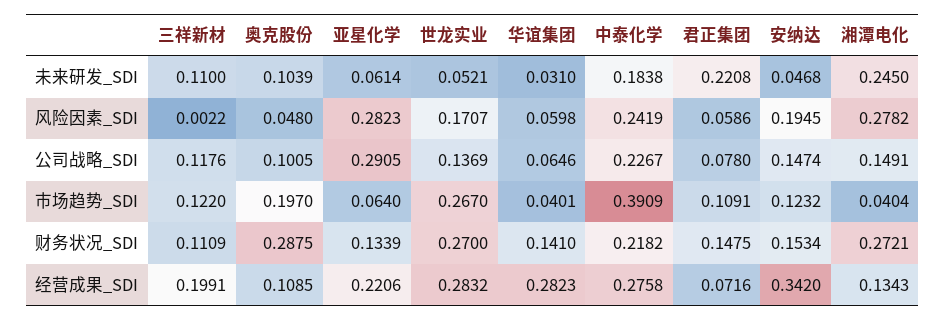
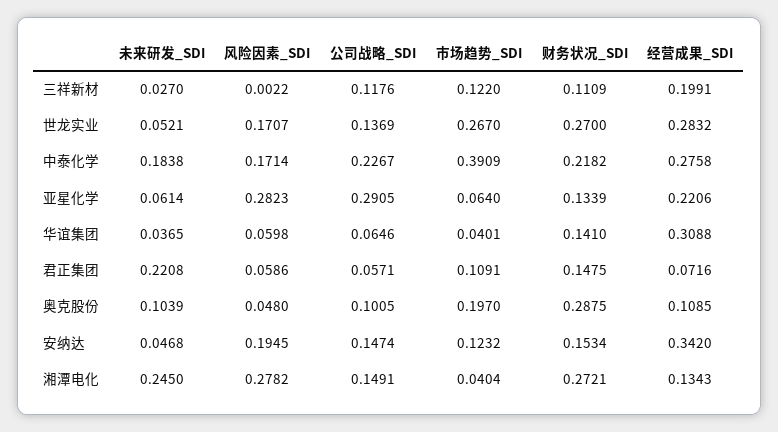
  {
    "三祥新材": {
-     "未来研发_SDI": 0.11,
+     "未来研发_SDI": 0.027,
      "风险因素_SDI": 0.0022,
      "公司战略_SDI": 0.1176,
      "市场趋势_SDI": 0.122,
      "财务状况_SDI": 0.1109,
      "经营成果_SDI": 0.1991
    },
    "奥克股份": {
      "未来研发_SDI": 0.1039,
      "风险因素_SDI": 0.048,
      "公司战略_SDI": 0.1005,
      "市场趋势_SDI": 0.197,
      "财务状况_SDI": 0.2875,
      "经营成果_SDI": 0.1085
    },
    "亚星化学": {
      "未来研发_SDI": 0.0614,
      "风险因素_SDI": 0.2823,
      "公司战略_SDI": 0.2905,
      "市场趋势_SDI": 0.064,
      "财务状况_SDI": 0.1339,
      "经营成果_SDI": 0.2206
    },
    "世龙实业": {
      "未来研发_SDI": 0.0521,
      "风险因素_SDI": 0.1707,
      "公司战略_SDI": 0.1369,
      "市场趋势_SDI": 0.267,
      "财务状况_SDI": 0.27,
      "经营成果_SDI": 0.2832
    },
    "华谊集团": {
-     "未来研发_SDI": 0.031,
+     "未来研发_SDI": 0.0365,
      "风险因素_SDI": 0.0598,
      "公司战略_SDI": 0.0646,
      "市场趋势_SDI": 0.0401,
      "财务状况_SDI": 0.141,
-     "经营成果_SDI": 0.2823
+     "经营成果_SDI": 0.3088
    },
    "中泰化学": {
      "未来研发_SDI": 0.1838,
-     "风险因素_SDI": 0.2419,
+     "风险因素_SDI": 0.1714,
      "公司战略_SDI": 0.2267,
      "市场趋势_SDI": 0.3909,
      "财务状况_SDI": 0.2182,
      "经营成果_SDI": 0.2758
    },
    "君正集团": {
      "未来研发_SDI": 0.2208,
      "风险因素_SDI": 0.0586,
-     "公司战略_SDI": 0.078,
+     "公司战略_SDI": 0.0571,
      "市场趋势_SDI": 0.1091,
      "财务状况_SDI": 0.1475,
      "经营成果_SDI": 0.0716
    },
    "安纳达": {
      "未来研发_SDI": 0.0468,
      "风险因素_SDI": 0.1945,
      "公司战略_SDI": 0.1474,
      "市场趋势_SDI": 0.1232,
      "财务状况_SDI": 0.1534,
      "经营成果_SDI": 0.342
    },
    "湘潭电化": {
      "未来研发_SDI": 0.245,
      "风险因素_SDI": 0.2782,
      "公司战略_SDI": 0.1491,
      "市场趋势_SDI": 0.0404,
      "财务状况_SDI": 0.2721,
      "经营成果_SDI": 0.1343
    }
  }

